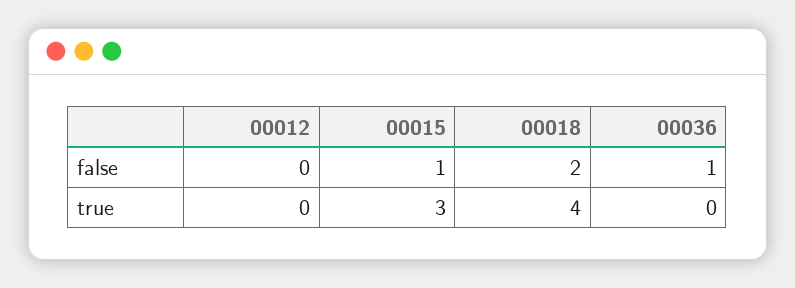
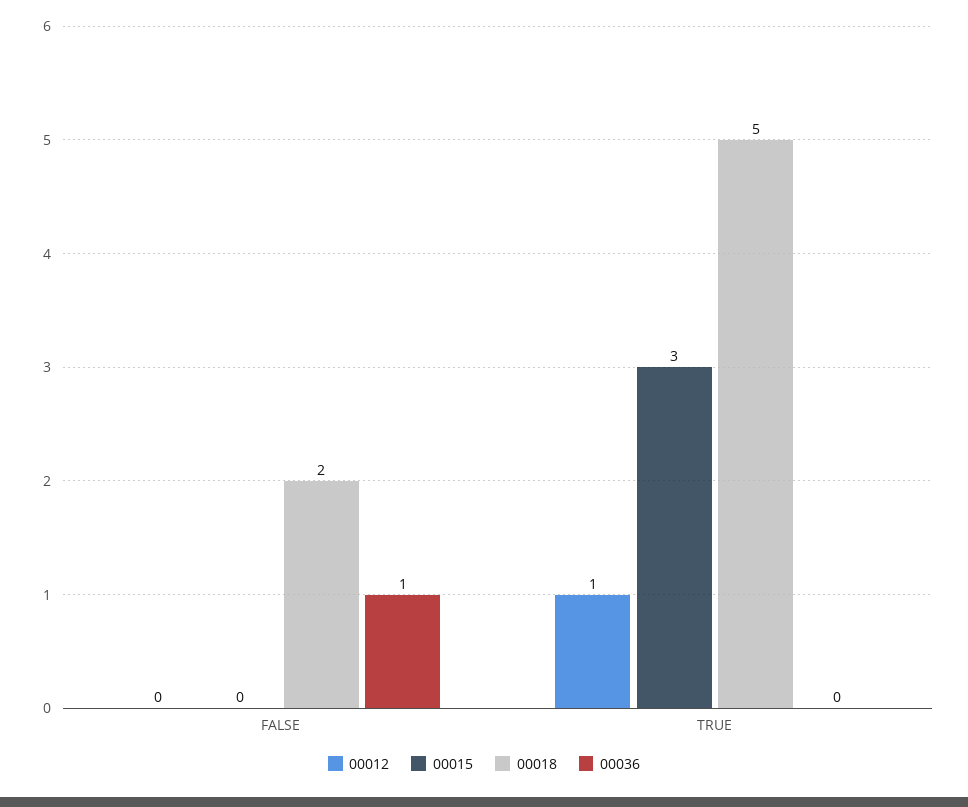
  {
    "00012": {
      "false": 0,
-     "true": 0
+     "true": 1
    },
    "00015": {
-     "false": 1,
+     "false": 0,
      "true": 3
    },
    "00018": {
      "false": 2,
-     "true": 4
+     "true": 5
    },
    "00036": {
      "false": 1,
      "true": 0
    }
  }

